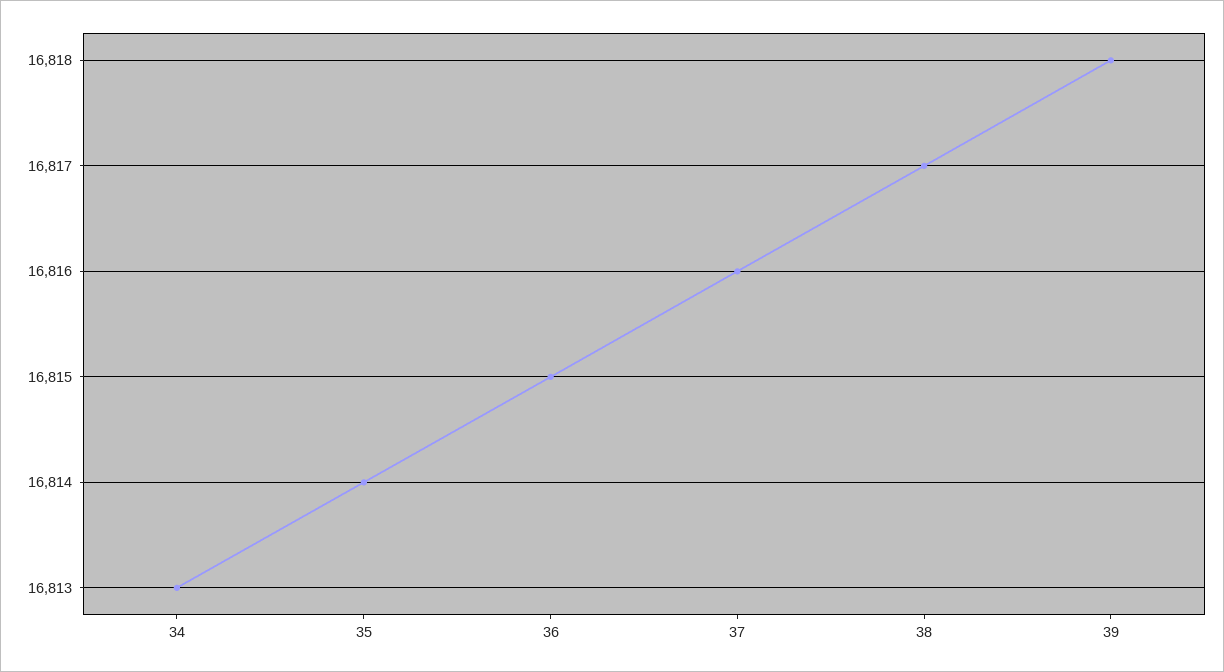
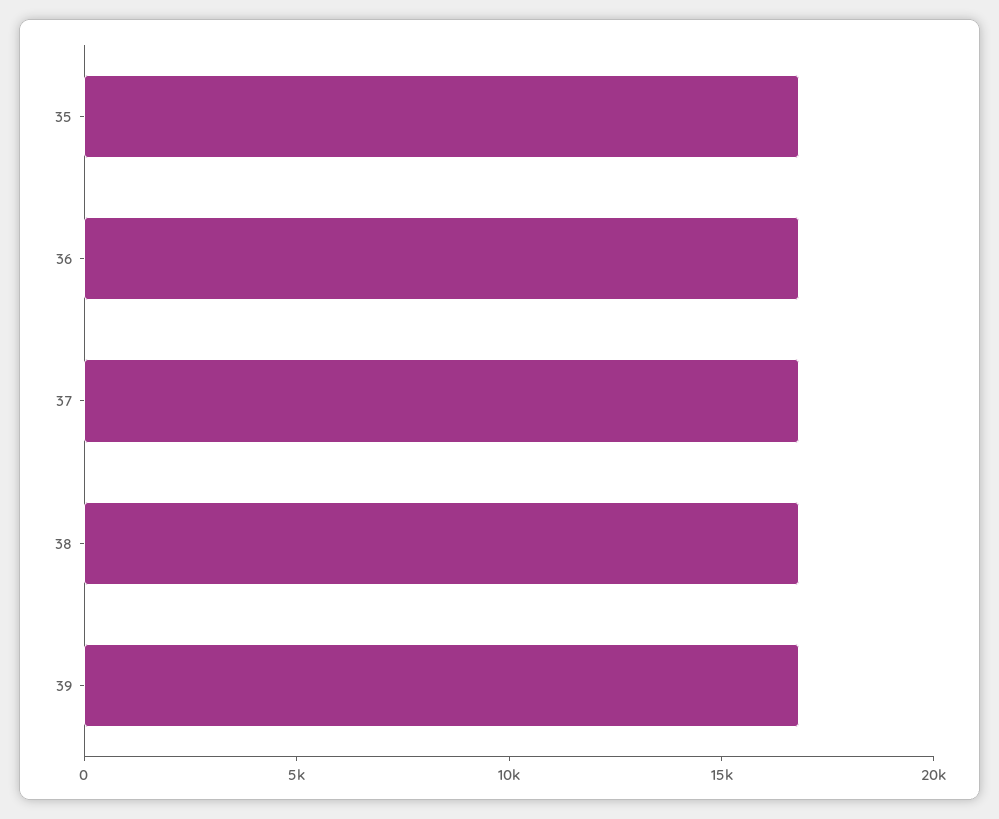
  {
-   "34": 16813,
    "35": 16814,
    "36": 16815,
    "37": 16816,
    "38": 16817,
    "39": 16818
  }

